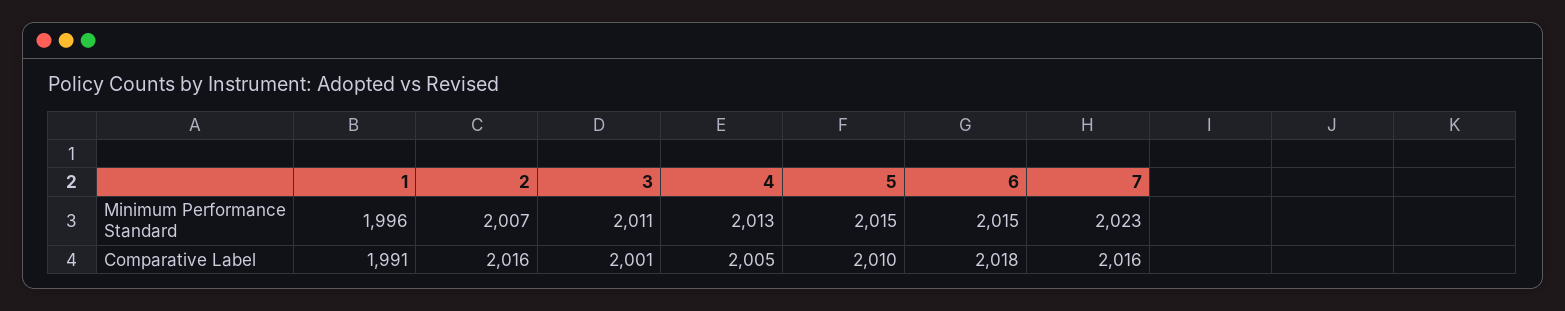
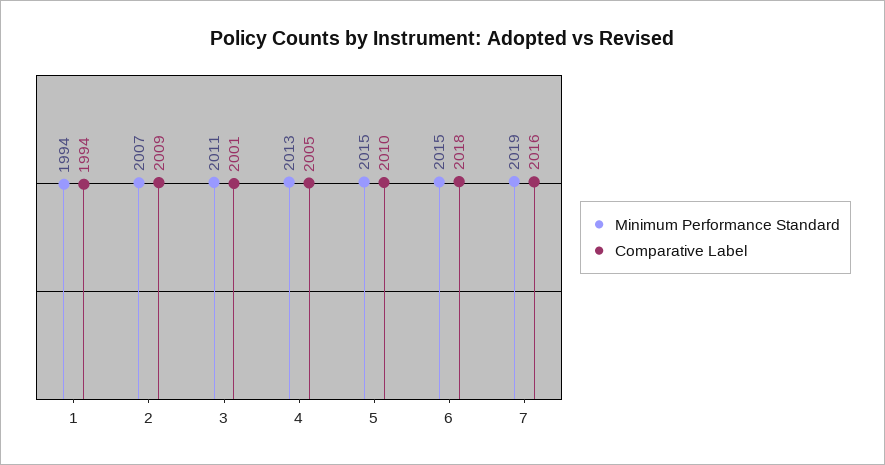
  {
    "Minimum Performance Standard": {
-     "1": 1996,
+     "1": 1994,
      "2": 2007,
      "3": 2011,
      "4": 2013,
      "5": 2015,
      "6": 2015,
-     "7": 2023
+     "7": 2019
    },
    "Comparative Label": {
-     "1": 1991,
+     "1": 1994,
-     "2": 2016,
+     "2": 2009,
      "3": 2001,
      "4": 2005,
      "5": 2010,
      "6": 2018,
      "7": 2016
    }
  }

